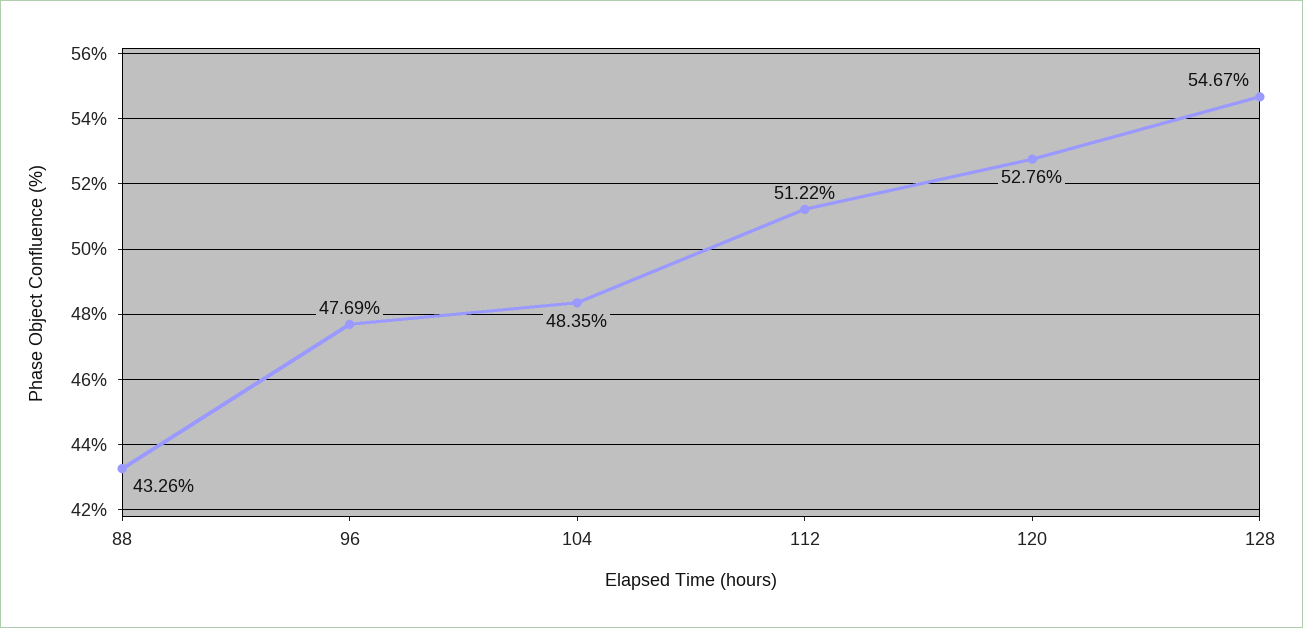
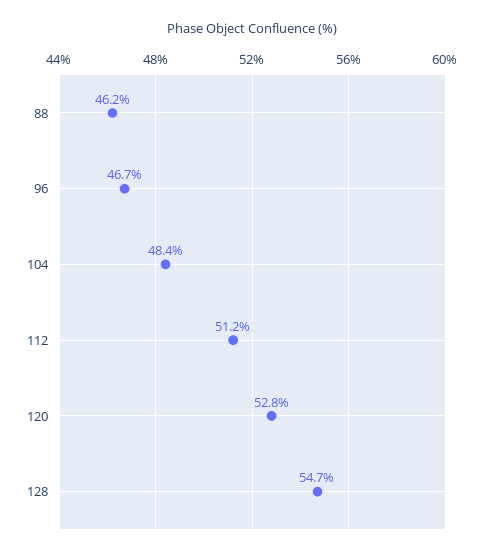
  {
-   "88": 43.26,
+   "88": 46.2,
-   "96": 47.69,
+   "96": 46.7,
    "104": 48.35,
    "112": 51.22,
    "120": 52.76,
    "128": 54.67
  }

